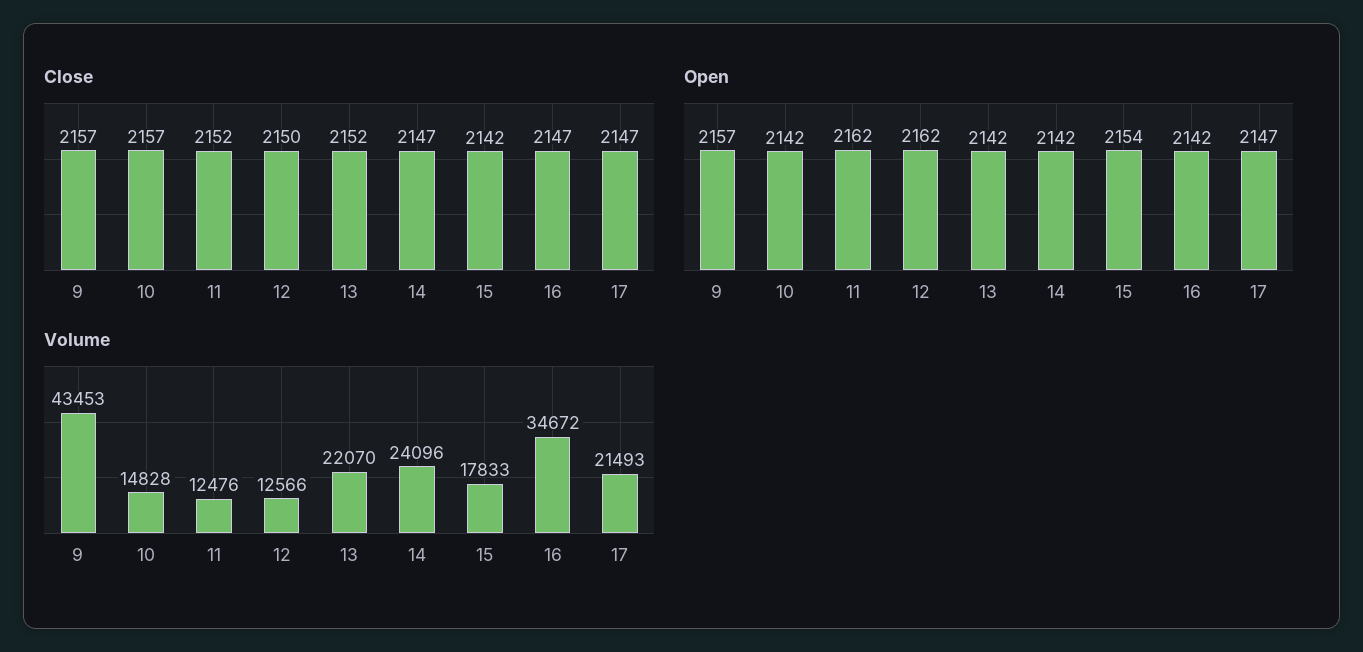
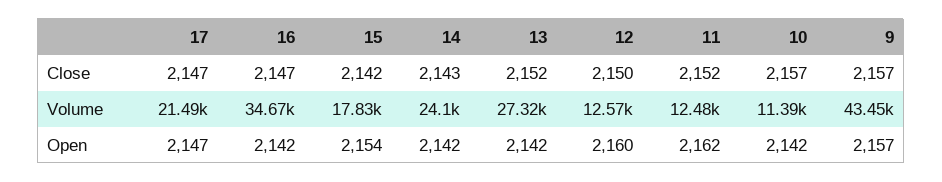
  {
    "Close": {
      "9": 2157,
      "10": 2157,
      "11": 2152,
      "12": 2150,
      "13": 2152,
-     "14": 2147,
+     "14": 2143,
      "15": 2142,
      "16": 2147,
      "17": 2147
    },
    "Open": {
      "9": 2157,
      "10": 2142,
      "11": 2162,
-     "12": 2162,
+     "12": 2160,
      "13": 2142,
      "14": 2142,
      "15": 2154,
      "16": 2142,
      "17": 2147
    },
    "Volume": {
      "9": 43453,
-     "10": 14828,
+     "10": 11390,
      "11": 12476,
      "12": 12566,
-     "13": 22070,
+     "13": 27320,
      "14": 24096,
      "15": 17833,
      "16": 34672,
      "17": 21493
    }
  }

